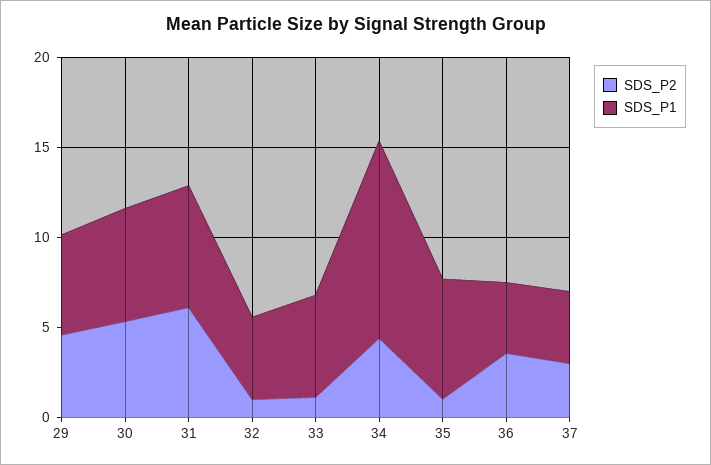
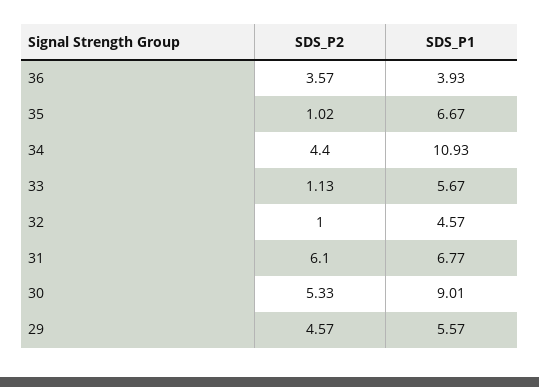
  {
    "SDS_P2": {
      "29": 4.57,
      "30": 5.33,
      "31": 6.1,
      "32": 1,
      "33": 1.13,
      "34": 4.4,
      "35": 1.02,
-     "36": 3.57,
+     "36": 3.57
-     "37": 3
    },
    "SDS_P1": {
      "29": 5.57,
-     "30": 6,
+     "30": 9.01,
      "31": 6.77,
      "32": 4.57,
      "33": 5.67,
      "34": 10.93,
      "35": 6.67,
-     "36": 3.93,
+     "36": 3.93
-     "37": 4
    }
  }

